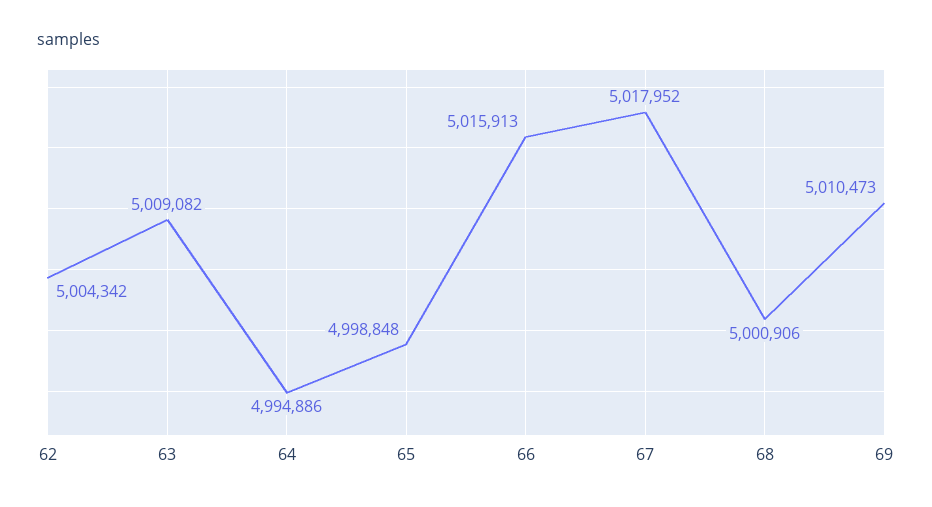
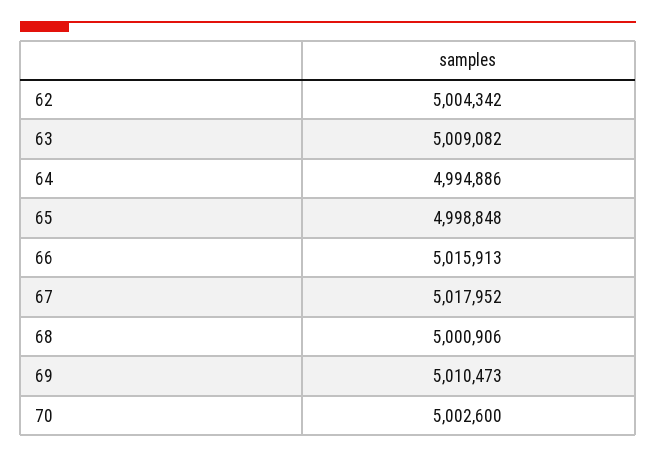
  {
    "62": 5004342,
    "63": 5009082,
    "64": 4994886,
    "65": 4998848,
    "66": 5015913,
    "67": 5017952,
    "68": 5000906,
-   "69": 5010473
+   "69": 5010473,
+   "70": 5002600
  }

